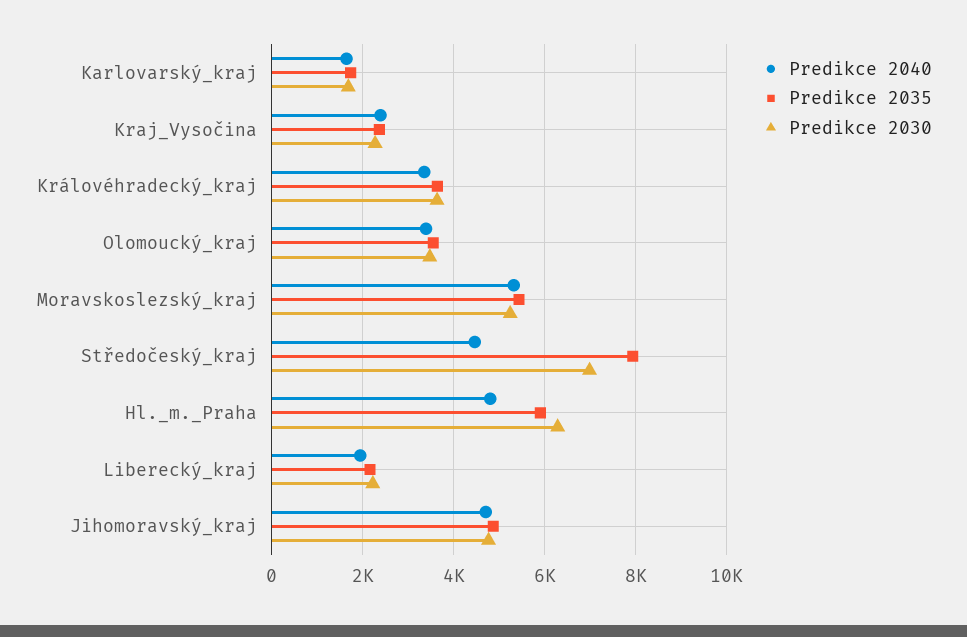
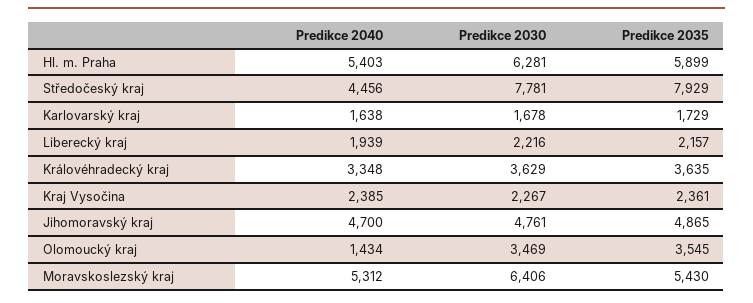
  {
    "Predikce 2040": {
      "Karlovarský_kraj": 1638,
      "Kraj_Vysočina": 2385,
      "Královéhradecký_kraj": 3348,
-     "Olomoucký_kraj": 3400,
+     "Olomoucký_kraj": 1434,
      "Moravskoslezský_kraj": 5312,
      "Středočeský_kraj": 4456,
-     "Hl._m._Praha": 4800,
+     "Hl._m._Praha": 5403,
      "Liberecký_kraj": 1939,
      "Jihomoravský_kraj": 4700
    },
    "Predikce 2035": {
      "Karlovarský_kraj": 1729,
      "Kraj_Vysočina": 2361,
      "Královéhradecký_kraj": 3635,
      "Olomoucký_kraj": 3545,
      "Moravskoslezský_kraj": 5430,
      "Středočeský_kraj": 7929,
      "Hl._m._Praha": 5899,
      "Liberecký_kraj": 2157,
      "Jihomoravský_kraj": 4865
    },
    "Predikce 2030": {
      "Karlovarský_kraj": 1678,
      "Kraj_Vysočina": 2267,
      "Královéhradecký_kraj": 3629,
      "Olomoucký_kraj": 3469,
-     "Moravskoslezský_kraj": 5200,
+     "Moravskoslezský_kraj": 6406,
-     "Středočeský_kraj": 7000,
+     "Středočeský_kraj": 7781,
      "Hl._m._Praha": 6281,
      "Liberecký_kraj": 2216,
      "Jihomoravský_kraj": 4761
    }
  }

